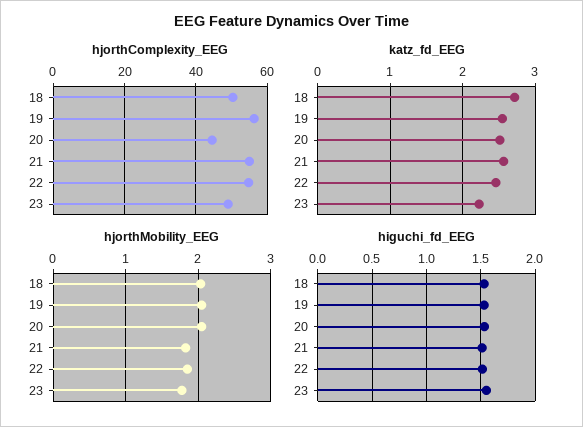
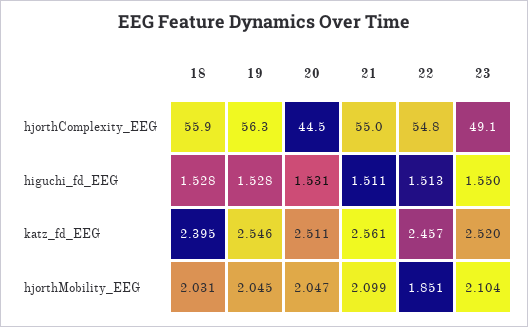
  {
    "hjorthComplexity_EEG": {
-     "18": 50,
+     "18": 55.9,
      "19": 56.3,
      "20": 44.5,
      "21": 55,
      "22": 54.8,
      "23": 49.1
    },
    "katz_fd_EEG": {
-     "18": 2.7,
+     "18": 2.395,
      "19": 2.546,
      "20": 2.511,
      "21": 2.561,
      "22": 2.457,
-     "23": 2.2
+     "23": 2.52
    },
    "hjorthMobility_EEG": {
      "18": 2.031,
      "19": 2.045,
      "20": 2.047,
-     "21": 1.8,
+     "21": 2.099,
      "22": 1.851,
-     "23": 1.8
+     "23": 2.104
    },
    "higuchi_fd_EEG": {
      "18": 1.528,
      "19": 1.528,
      "20": 1.531,
      "21": 1.511,
      "22": 1.513,
      "23": 1.55
    }
  }

